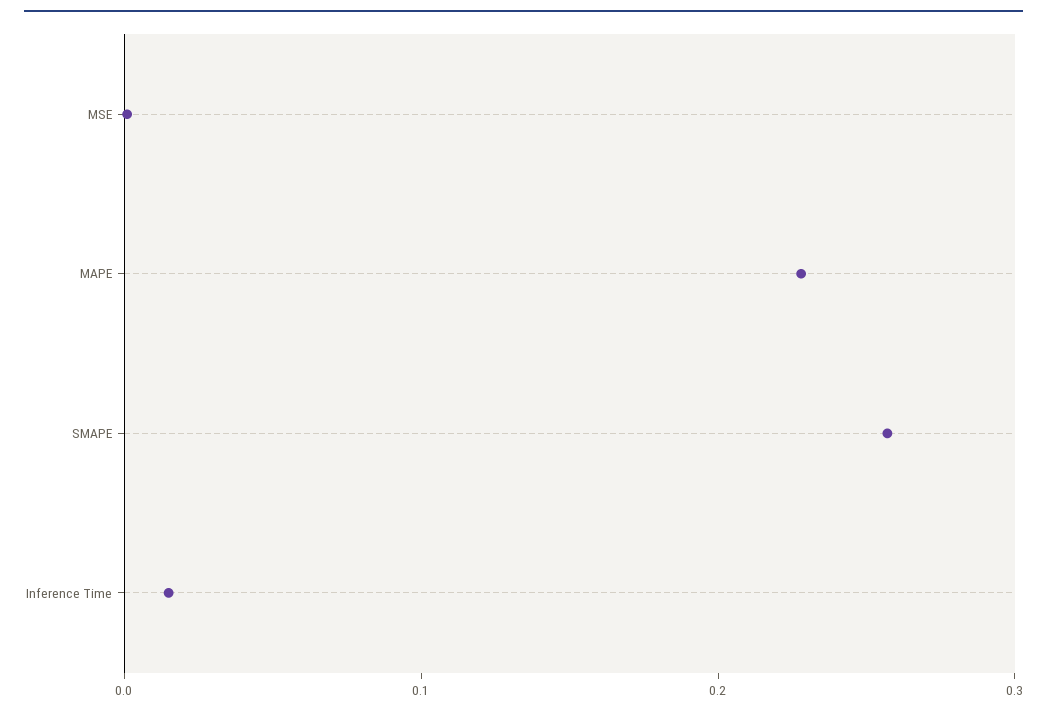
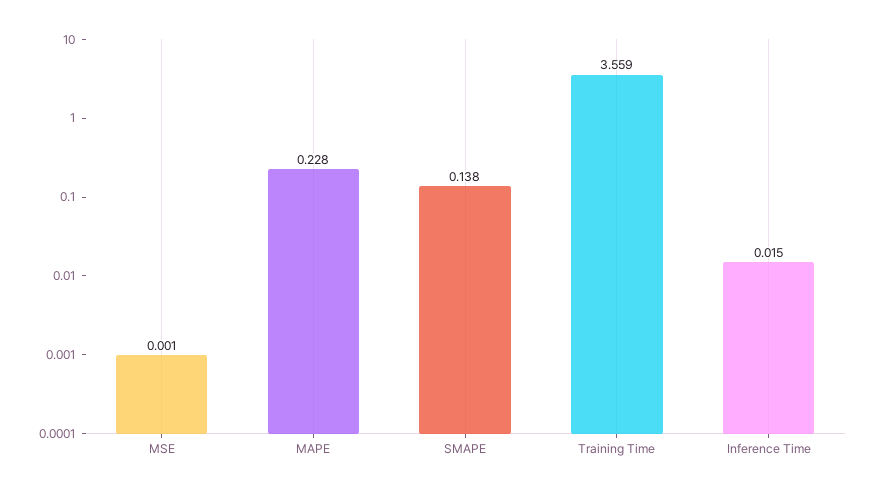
  {
    "MSE": 0.001,
    "MAPE": 0.228,
-   "SMAPE": 0.26,
+   "SMAPE": 0.138,
-   "Inference Time": 0.015
+   "Inference Time": 0.015,
+   "Training Time": 3.559
  }

